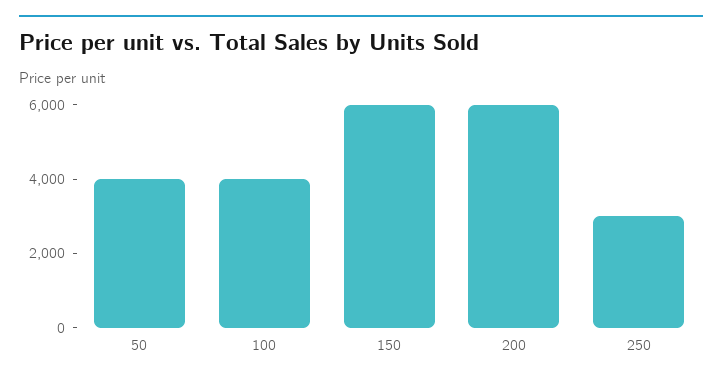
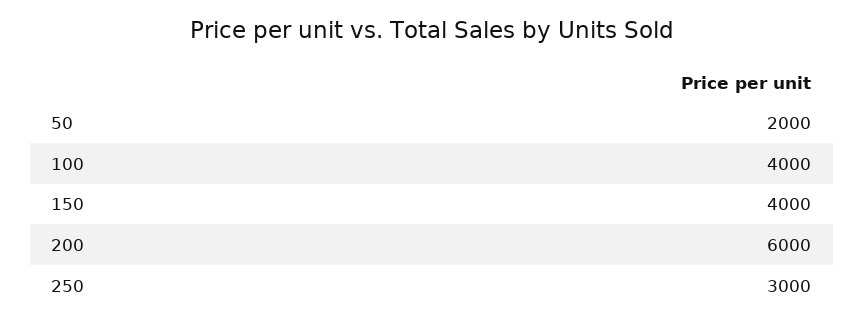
  {
-   "50": 4000,
+   "50": 2000,
    "100": 4000,
-   "150": 6000,
+   "150": 4000,
    "200": 6000,
    "250": 3000
  }

